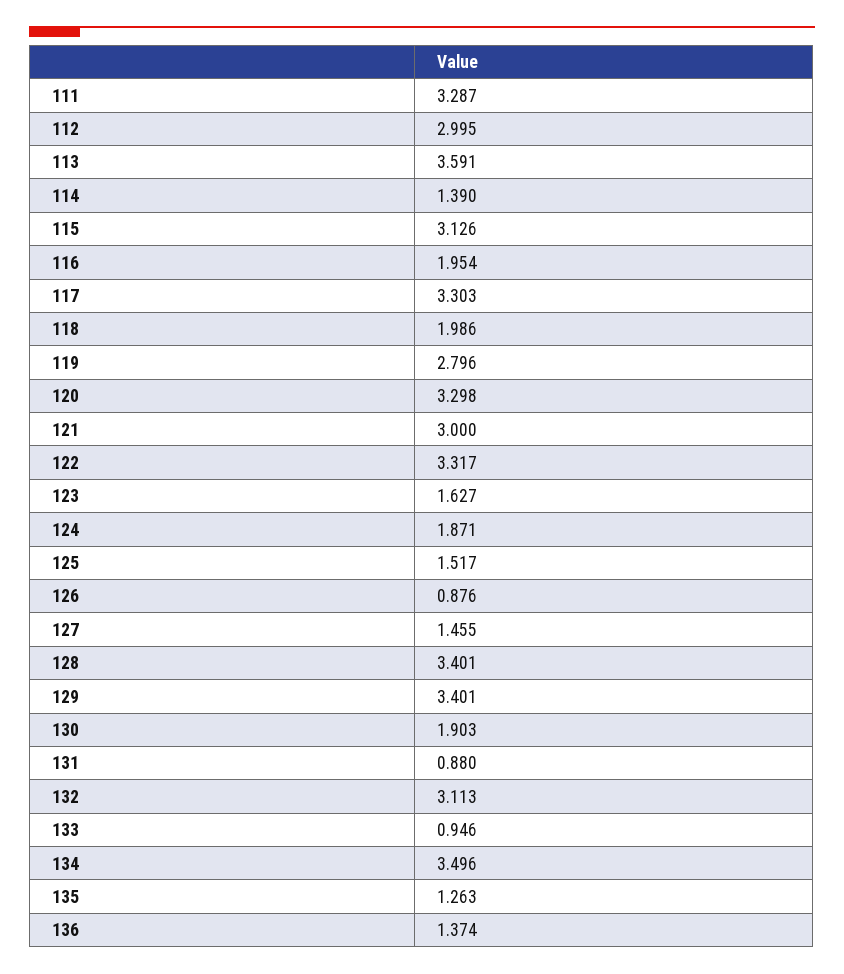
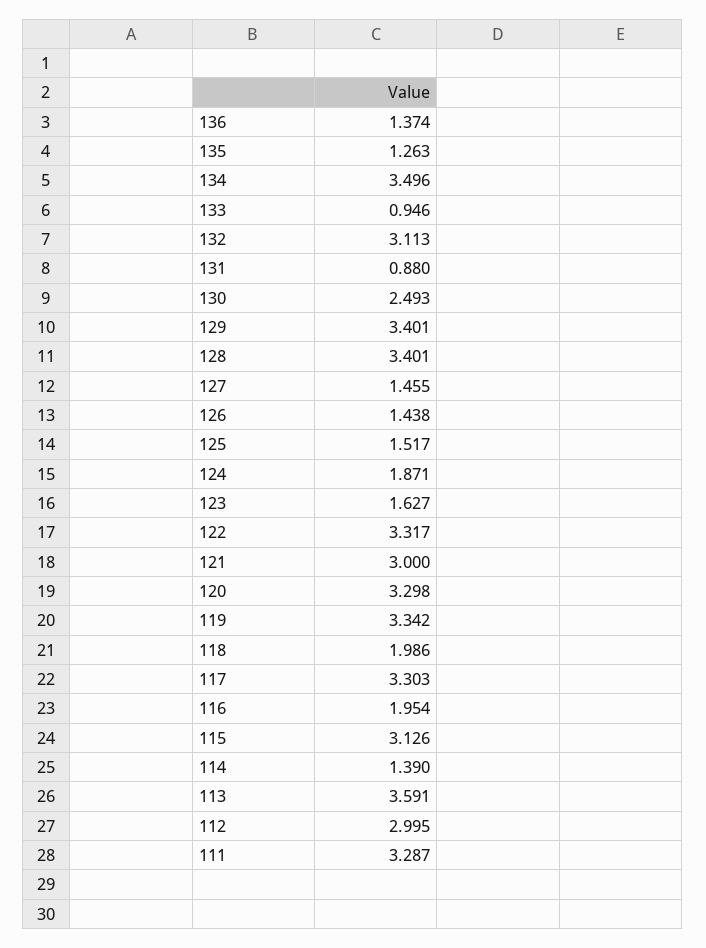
  {
    "111": 3.287,
    "112": 2.995,
    "113": 3.591,
    "114": 1.39,
    "115": 3.126,
    "116": 1.954,
    "117": 3.303,
    "118": 1.986,
-   "119": 2.796,
+   "119": 3.342,
    "120": 3.298,
    "121": 3,
    "122": 3.317,
    "123": 1.627,
    "124": 1.871,
    "125": 1.517,
-   "126": 0.876,
+   "126": 1.438,
    "127": 1.455,
    "128": 3.401,
    "129": 3.401,
-   "130": 1.903,
+   "130": 2.493,
    "131": 0.88,
    "132": 3.113,
    "133": 0.946,
    "134": 3.496,
    "135": 1.263,
    "136": 1.374
  }

